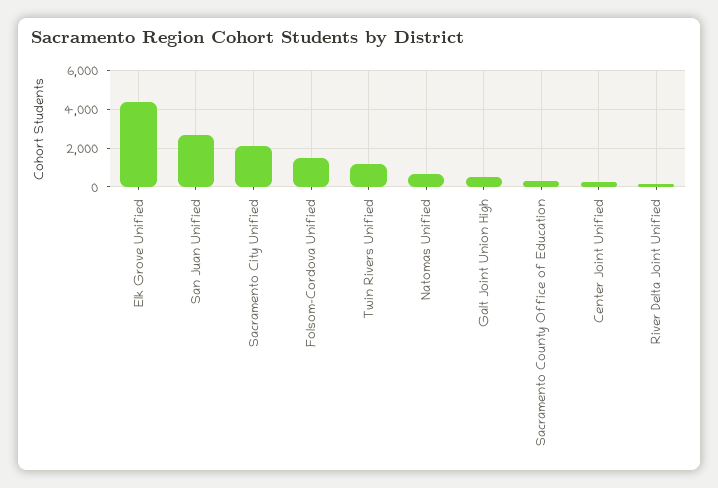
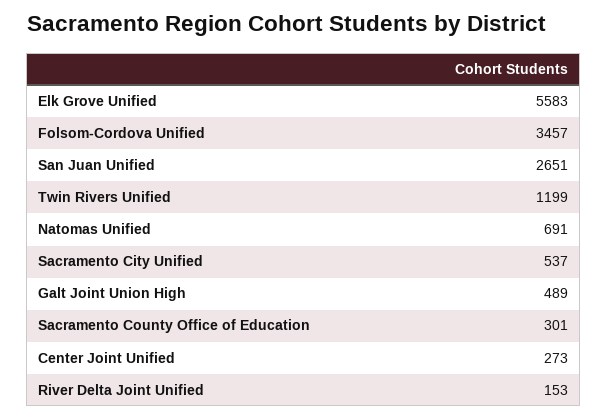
  {
-   "Elk Grove Unified": 4500,
+   "Elk Grove Unified": 5583,
    "San Juan Unified": 2651,
-   "Sacramento City Unified": 2000,
+   "Sacramento City Unified": 537,
-   "Folsom-Cordova Unified": 1500,
+   "Folsom-Cordova Unified": 3457,
    "Twin Rivers Unified": 1199,
    "Natomas Unified": 691,
    "Galt Joint Union High": 489,
    "Sacramento County Office of Education": 301,
    "Center Joint Unified": 273,
    "River Delta Joint Unified": 153
  }

